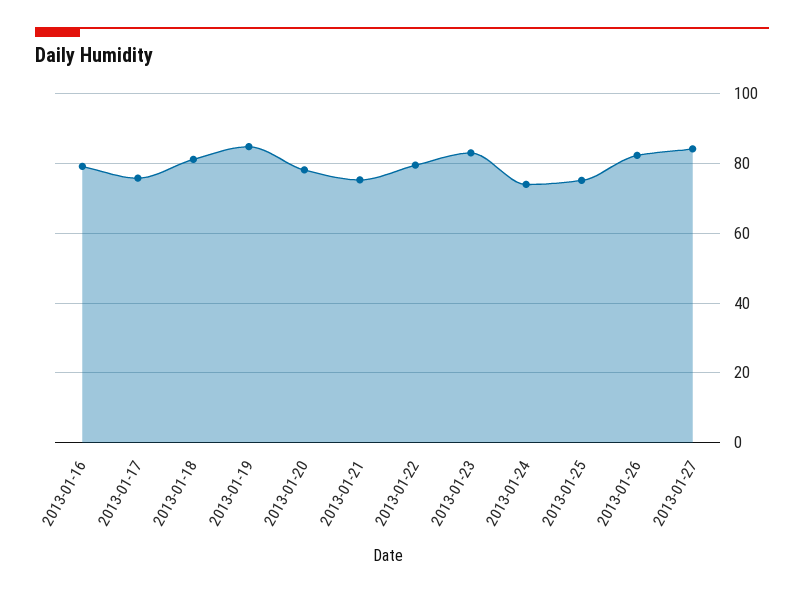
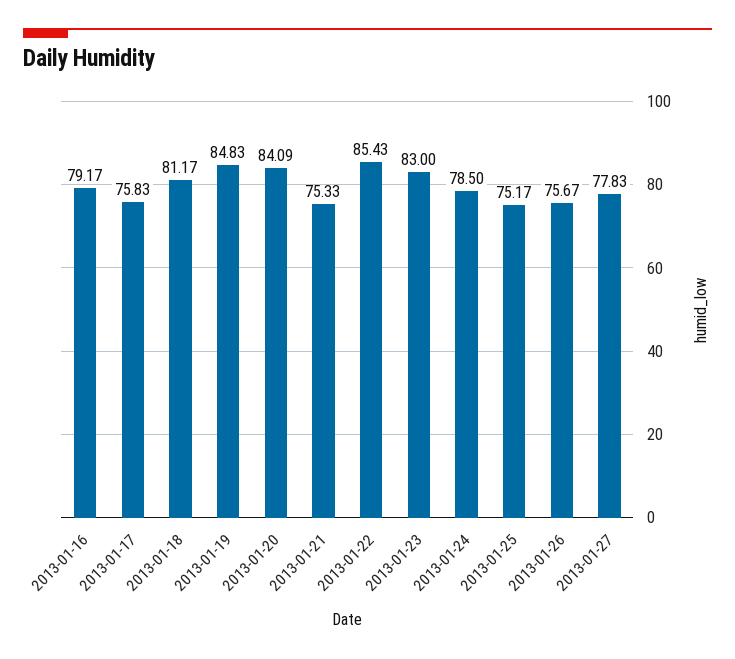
  {
    "2013-01-16": 79.17,
    "2013-01-17": 75.83,
    "2013-01-18": 81.17,
    "2013-01-19": 84.83,
-   "2013-01-20": 78,
+   "2013-01-20": 84.09,
    "2013-01-21": 75.33,
-   "2013-01-22": 80,
+   "2013-01-22": 85.43,
    "2013-01-23": 83,
-   "2013-01-24": 74,
+   "2013-01-24": 78.5,
    "2013-01-25": 75.17,
-   "2013-01-26": 82,
+   "2013-01-26": 75.67,
-   "2013-01-27": 84
+   "2013-01-27": 77.83
  }

